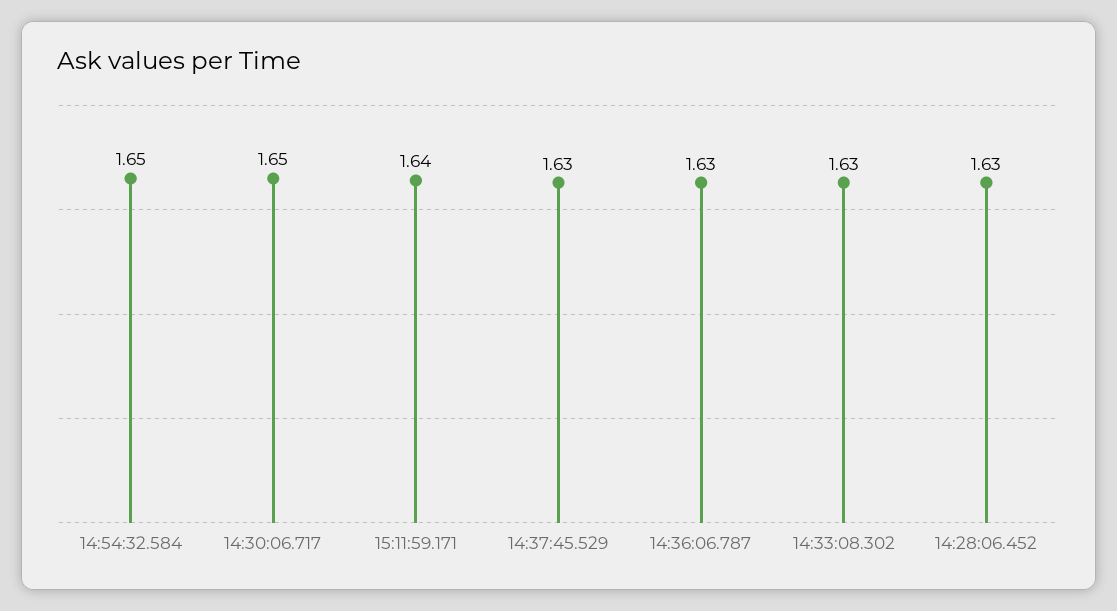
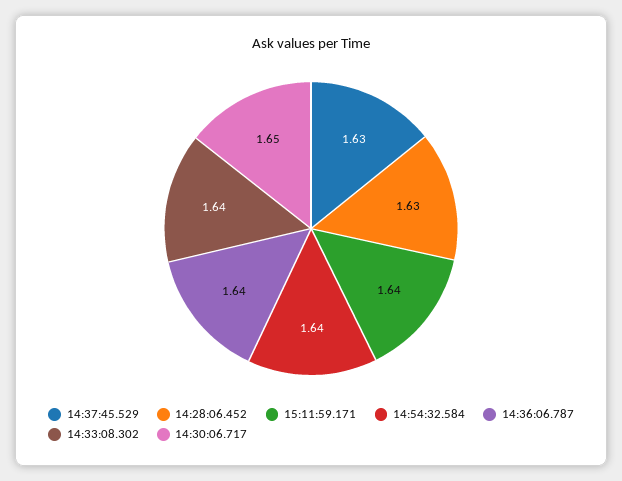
  {
-   "14:54:32.584": 1.65,
+   "14:54:32.584": 1.64,
    "14:30:06.717": 1.65,
    "15:11:59.171": 1.64,
    "14:37:45.529": 1.63,
-   "14:36:06.787": 1.63,
+   "14:36:06.787": 1.64,
-   "14:33:08.302": 1.63,
+   "14:33:08.302": 1.64,
    "14:28:06.452": 1.63
  }

